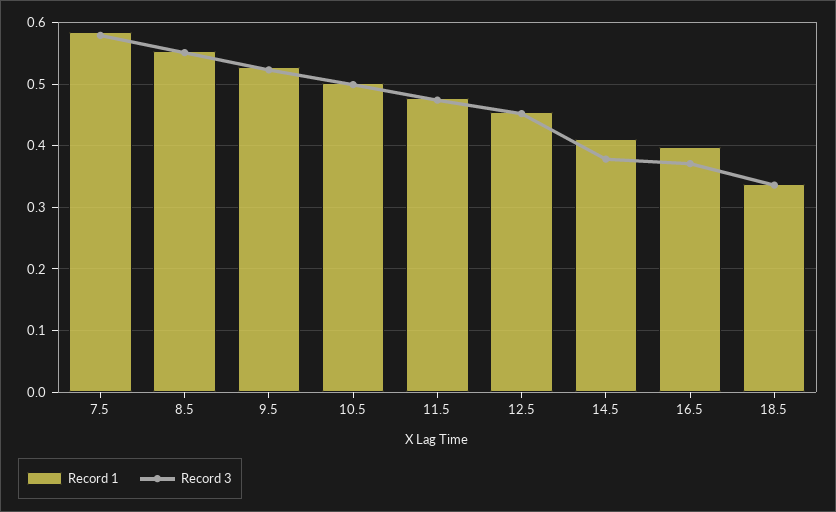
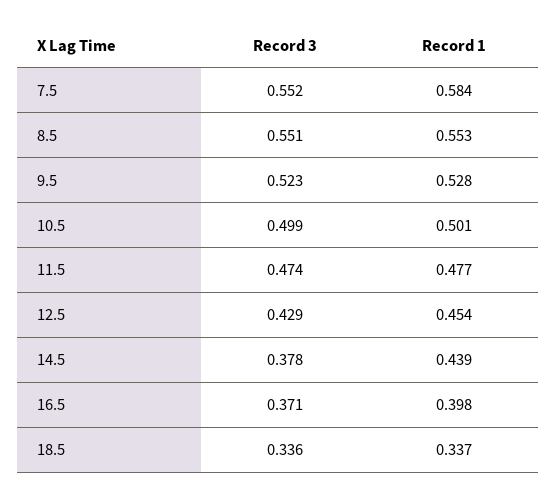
  {
    "Record 1": {
      "7.5": 0.584,
      "8.5": 0.553,
      "9.5": 0.528,
      "10.5": 0.501,
      "11.5": 0.477,
      "12.5": 0.454,
-     "14.5": 0.41,
+     "14.5": 0.439,
      "16.5": 0.398,
      "18.5": 0.337
    },
    "Record 3": {
-     "7.5": 0.58,
+     "7.5": 0.552,
      "8.5": 0.551,
      "9.5": 0.523,
      "10.5": 0.499,
      "11.5": 0.474,
-     "12.5": 0.45,
+     "12.5": 0.429,
      "14.5": 0.378,
      "16.5": 0.371,
      "18.5": 0.336
    }
  }

